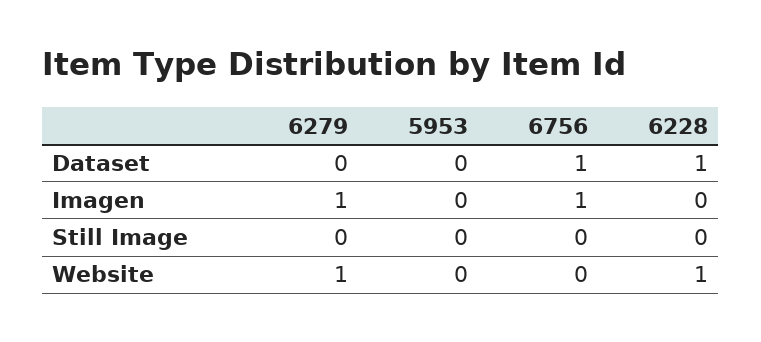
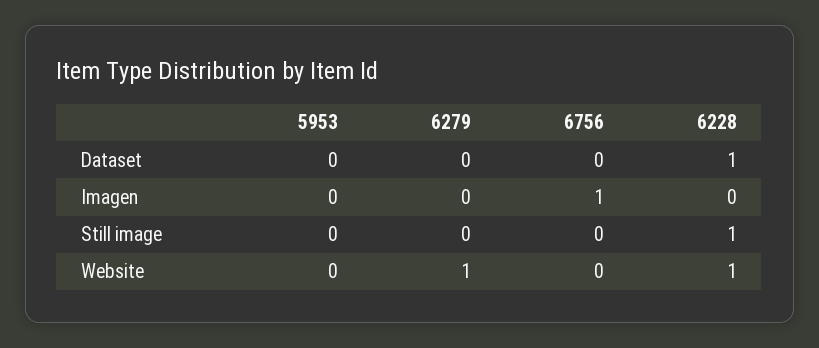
  {
    "6279": {
      "Dataset": 0,
-     "Imagen": 1,
+     "Imagen": 0,
      "Still Image": 0,
      "Website": 1
    },
    "5953": {
      "Dataset": 0,
      "Imagen": 0,
      "Still Image": 0,
      "Website": 0
    },
    "6756": {
-     "Dataset": 1,
+     "Dataset": 0,
      "Imagen": 1,
      "Still Image": 0,
      "Website": 0
    },
    "6228": {
      "Dataset": 1,
      "Imagen": 0,
-     "Still Image": 0,
+     "Still Image": 1,
      "Website": 1
    }
  }

